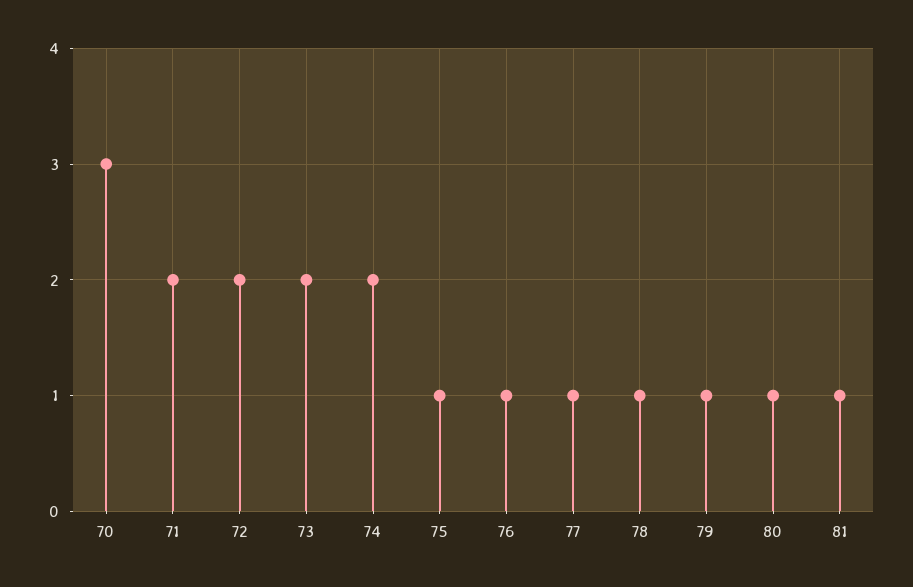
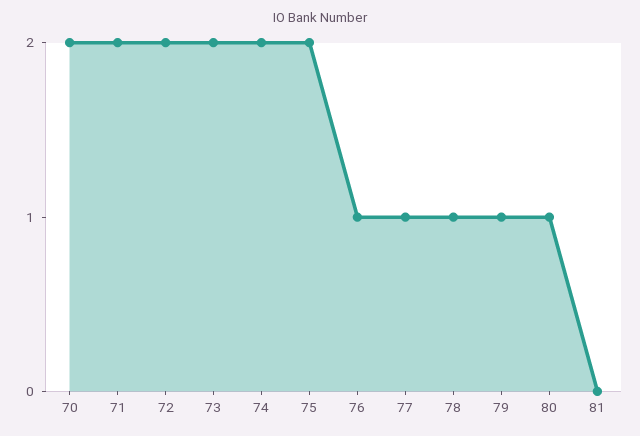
  {
-   "70": 3,
+   "70": 2,
    "71": 2,
    "72": 2,
    "73": 2,
    "74": 2,
-   "75": 1,
+   "75": 2,
    "76": 1,
    "77": 1,
    "78": 1,
    "79": 1,
    "80": 1,
-   "81": 1
+   "81": 0
  }

